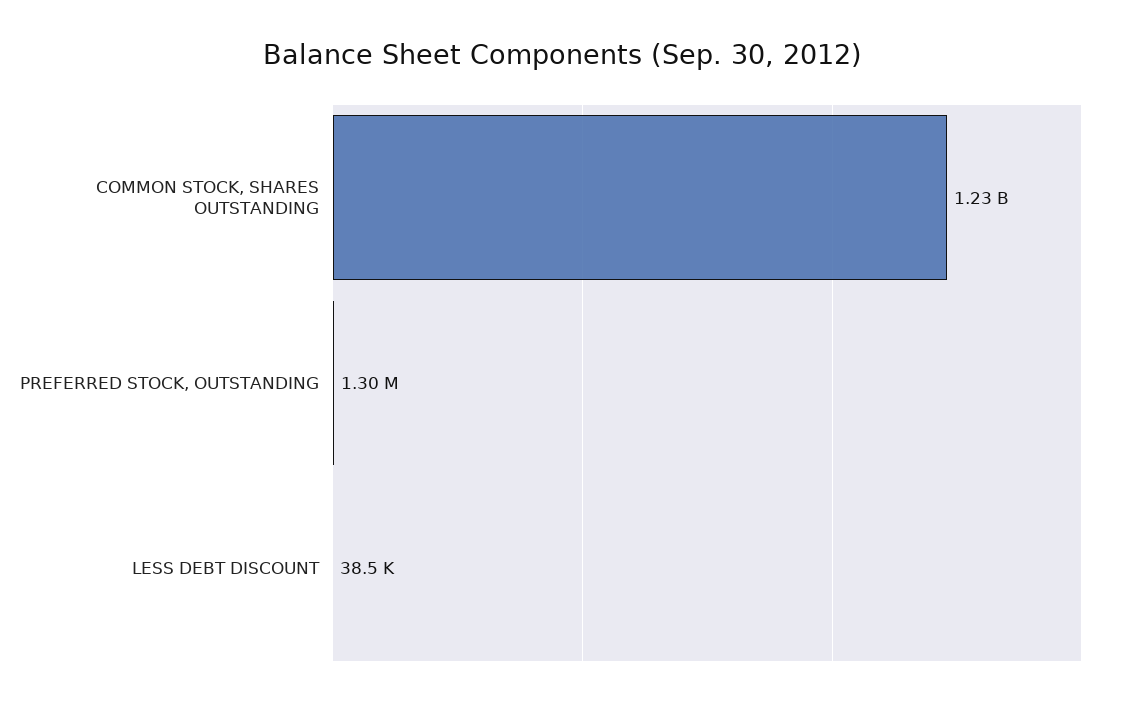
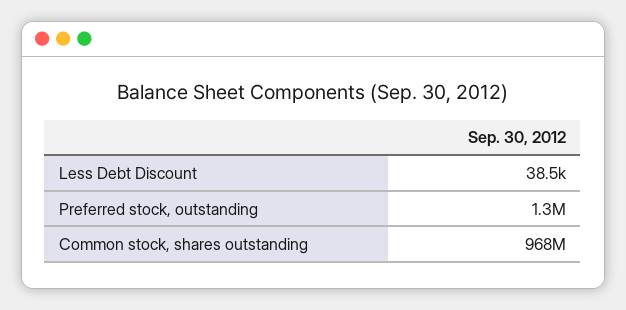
  {
-   "COMMON STOCK, SHARES OUTSTANDING": 1230000000,
+   "COMMON STOCK, SHARES OUTSTANDING": 968000000,
    "PREFERRED STOCK, OUTSTANDING": 1300000,
    "LESS DEBT DISCOUNT": 38500
  }

